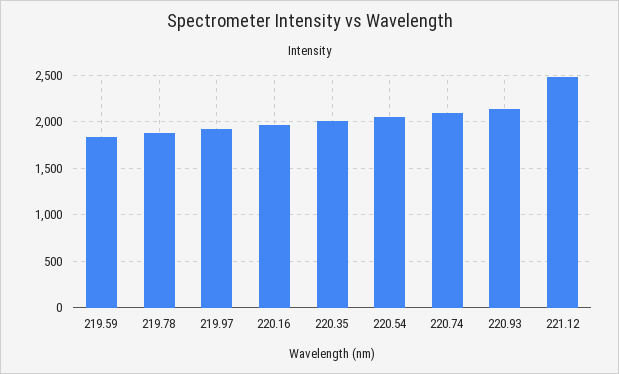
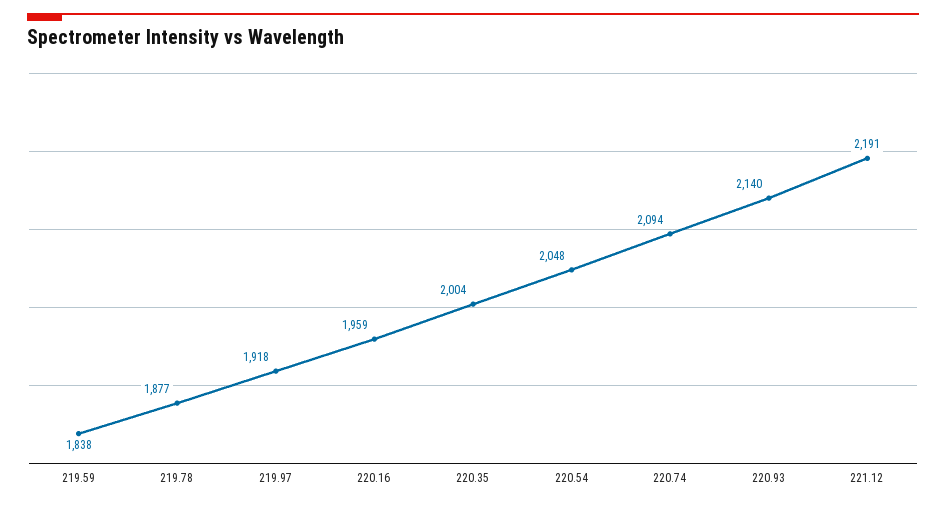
  {
    "219.59": 1838,
    "219.78": 1877,
    "219.97": 1918,
    "220.16": 1959,
    "220.35": 2004,
    "220.54": 2048,
    "220.74": 2094,
    "220.93": 2140,
-   "221.12": 2500
+   "221.12": 2191
  }

